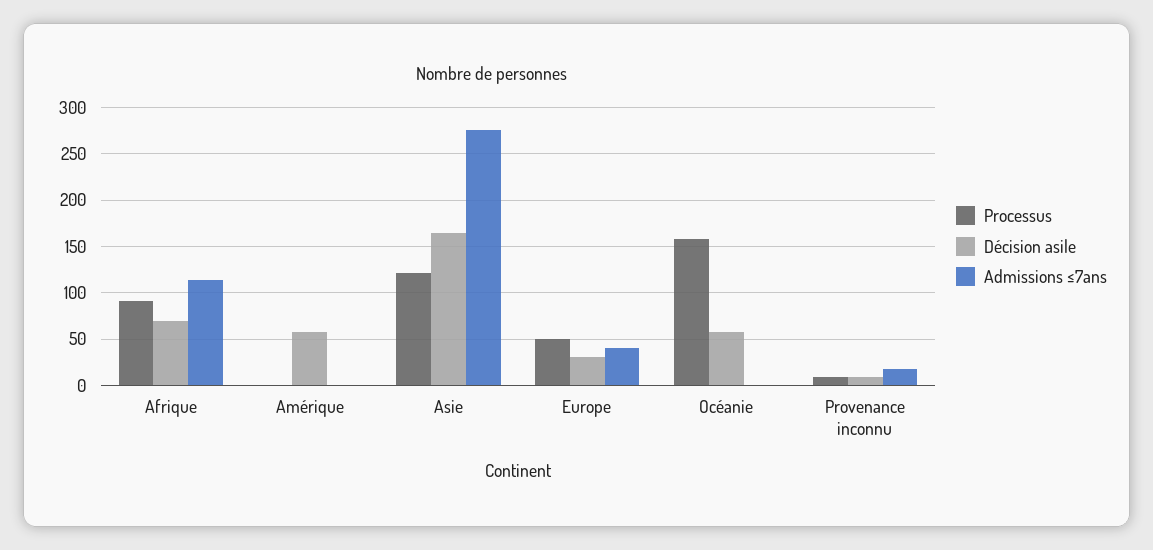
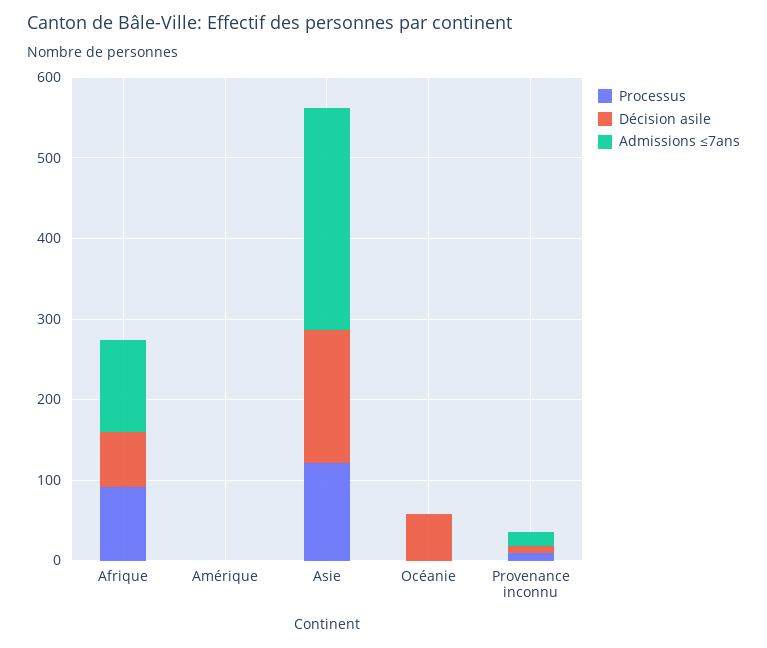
  {
    "Processus": {
      "Afrique": 90,
      "Amérique": 0,
      "Asie": 120,
-     "Europe": 50,
-     "Océanie": 160,
+     "Océanie": 0,
      "Provenance inconnu": 10
    },
    "Décision asile": {
      "Afrique": 70,
-     "Amérique": 60,
+     "Amérique": 0,
      "Asie": 170,
-     "Europe": 30,
      "Océanie": 60,
      "Provenance inconnu": 10
    },
    "Admissions ≤7ans": {
      "Afrique": 110,
      "Amérique": 0,
      "Asie": 280,
-     "Europe": 40,
      "Océanie": 0,
      "Provenance inconnu": 20
    }
  }

